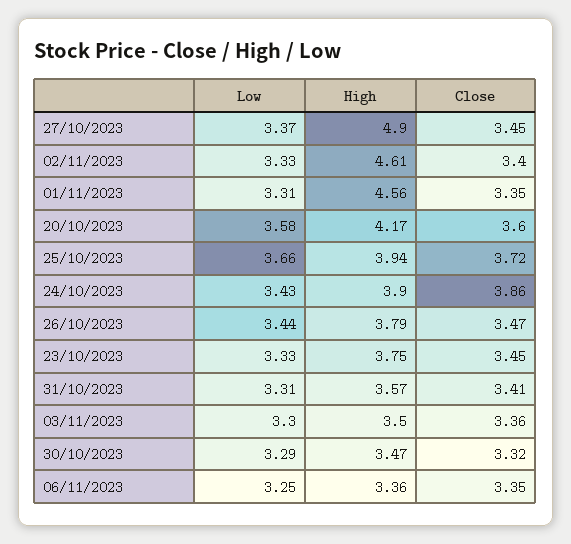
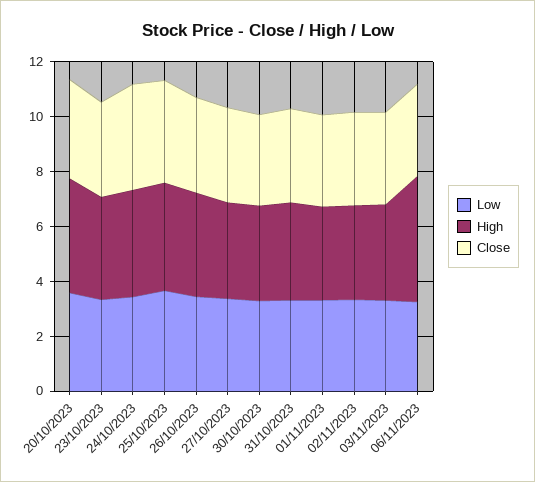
  {
    "Low": {
      "27/10/2023": 3.37,
      "02/11/2023": 3.33,
      "01/11/2023": 3.31,
      "20/10/2023": 3.58,
      "25/10/2023": 3.66,
      "24/10/2023": 3.43,
      "26/10/2023": 3.44,
      "23/10/2023": 3.33,
      "31/10/2023": 3.31,
      "03/11/2023": 3.3,
      "30/10/2023": 3.29,
      "06/11/2023": 3.25
    },
    "High": {
-     "27/10/2023": 4.9,
+     "27/10/2023": 3.5,
-     "02/11/2023": 4.61,
+     "02/11/2023": 3.5,
-     "01/11/2023": 4.56,
+     "01/11/2023": 3.5,
      "20/10/2023": 4.17,
      "25/10/2023": 3.94,
      "24/10/2023": 3.9,
      "26/10/2023": 3.79,
      "23/10/2023": 3.75,
      "31/10/2023": 3.57,
      "03/11/2023": 3.5,
      "30/10/2023": 3.47,
-     "06/11/2023": 3.36
+     "06/11/2023": 4.5
    },
    "Close": {
      "27/10/2023": 3.45,
      "02/11/2023": 3.4,
      "01/11/2023": 3.35,
      "20/10/2023": 3.6,
      "25/10/2023": 3.72,
      "24/10/2023": 3.86,
      "26/10/2023": 3.47,
      "23/10/2023": 3.45,
      "31/10/2023": 3.41,
      "03/11/2023": 3.36,
      "30/10/2023": 3.32,
      "06/11/2023": 3.35
    }
  }

